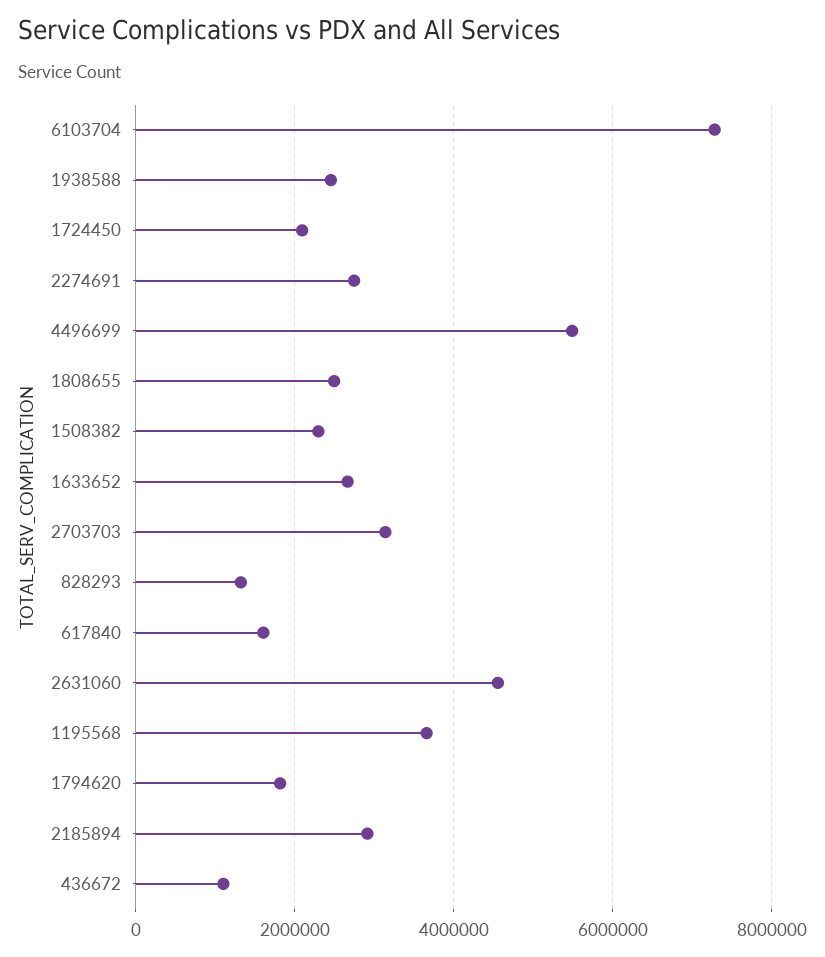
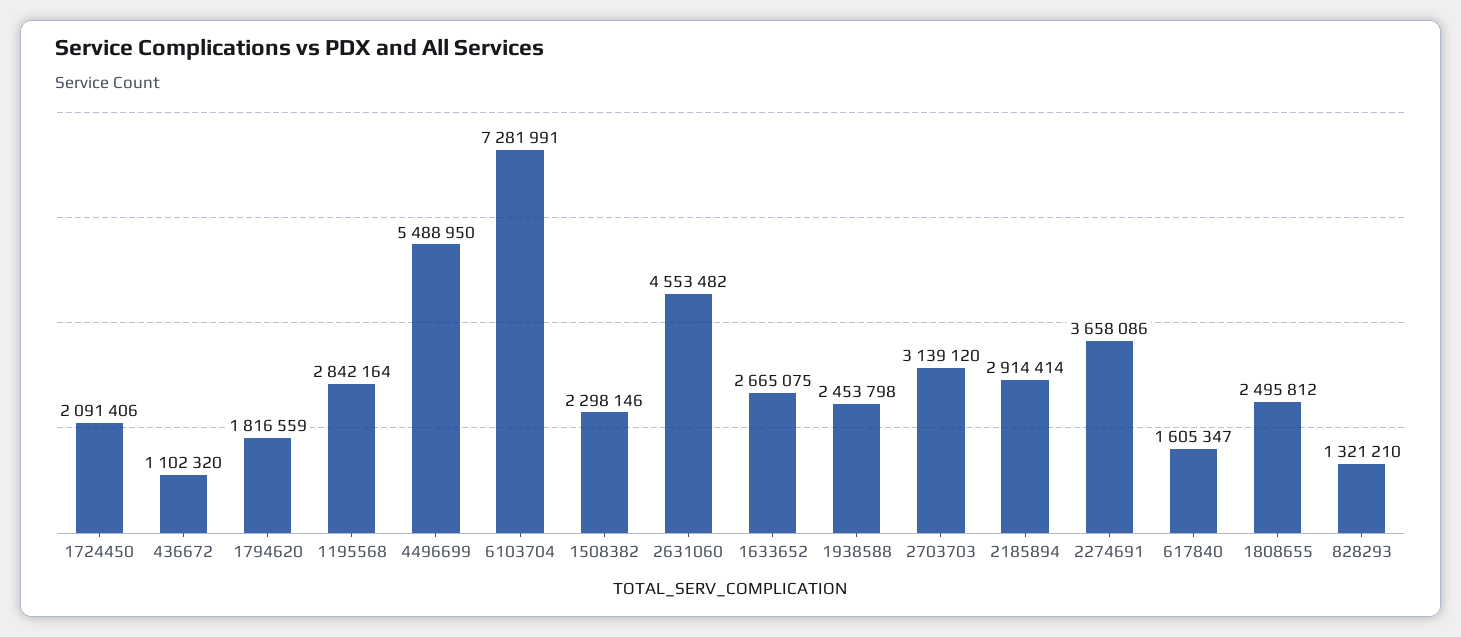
  {
    "6103704": 7281991,
    "1938588": 2453798,
    "1724450": 2091406,
-   "2274691": 2800000,
+   "2274691": 3658086,
    "4496699": 5488950,
    "1808655": 2495812,
    "1508382": 2298146,
    "1633652": 2665075,
    "2703703": 3139120,
    "828293": 1321210,
    "617840": 1605347,
    "2631060": 4553482,
-   "1195568": 3600000,
+   "1195568": 2842164,
    "1794620": 1816559,
    "2185894": 2914414,
    "436672": 1102320
  }

